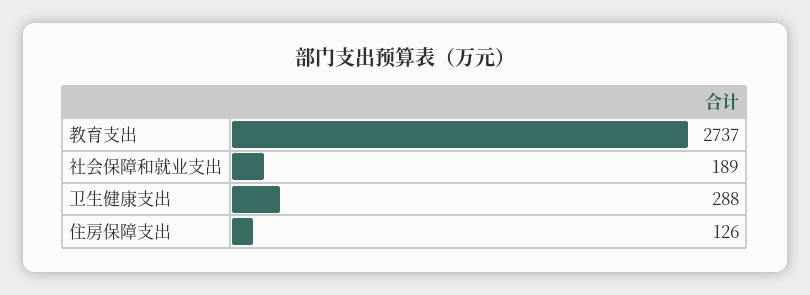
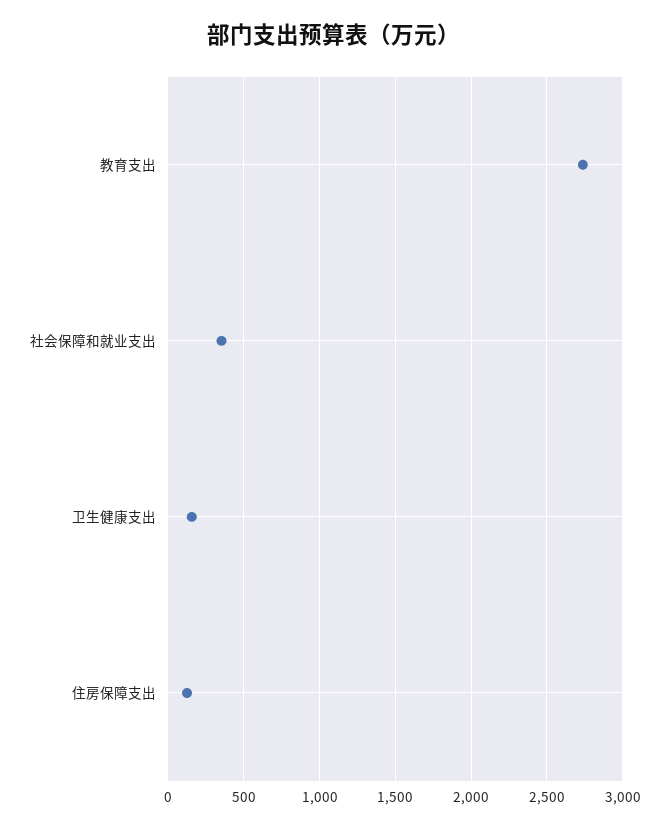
  {
    "教育支出": 2737,
-   "社会保障和就业支出": 189,
+   "社会保障和就业支出": 350,
-   "卫生健康支出": 288,
+   "卫生健康支出": 150,
    "住房保障支出": 126
  }

